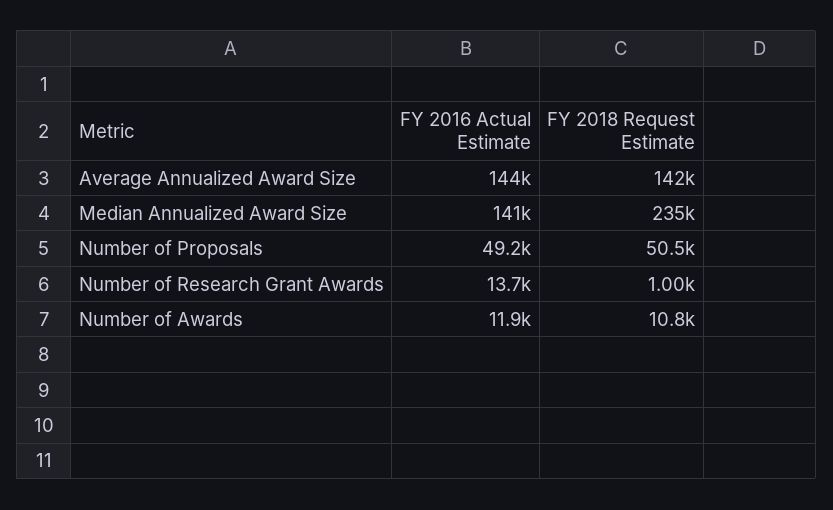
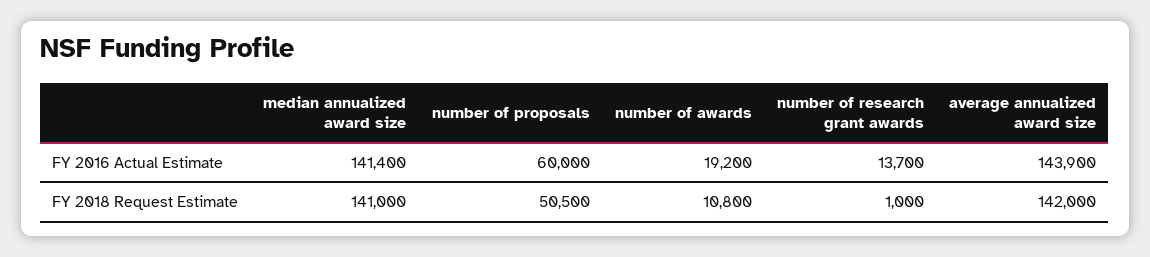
  {
    "FY 2016 Actual Estimate": {
      "Average Annualized Award Size": 143900,
      "Median Annualized Award Size": 141400,
-     "Number of Proposals": 49200,
+     "Number of Proposals": 60000,
      "Number of Research Grant Awards": 13700,
-     "Number of Awards": 11900
+     "Number of Awards": 19200
    },
    "FY 2018 Request Estimate": {
      "Average Annualized Award Size": 142000,
-     "Median Annualized Award Size": 235000,
+     "Median Annualized Award Size": 141000,
      "Number of Proposals": 50500,
      "Number of Research Grant Awards": 1000,
      "Number of Awards": 10800
    }
  }

